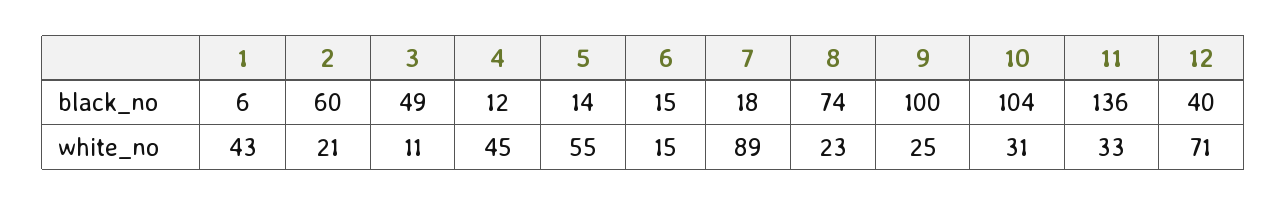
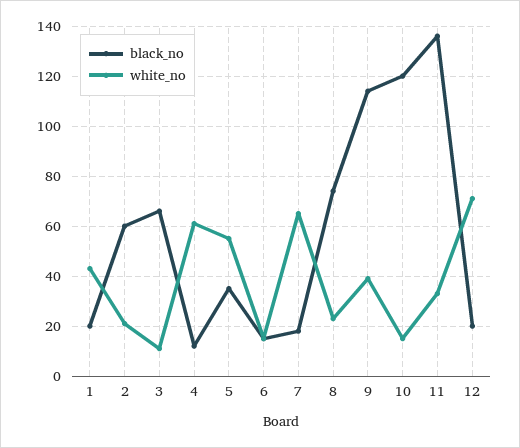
  {
    "black_no": {
-     "1": 6,
+     "1": 20,
      "2": 60,
-     "3": 49,
+     "3": 65,
      "4": 12,
-     "5": 14,
+     "5": 35,
      "6": 15,
      "7": 18,
      "8": 74,
-     "9": 100,
+     "9": 115,
-     "10": 104,
+     "10": 120,
      "11": 136,
-     "12": 40
+     "12": 20
    },
    "white_no": {
      "1": 43,
      "2": 21,
      "3": 11,
-     "4": 45,
+     "4": 60,
      "5": 55,
      "6": 15,
-     "7": 89,
+     "7": 65,
      "8": 23,
-     "9": 25,
+     "9": 40,
-     "10": 31,
+     "10": 15,
      "11": 33,
      "12": 71
    }
  }

